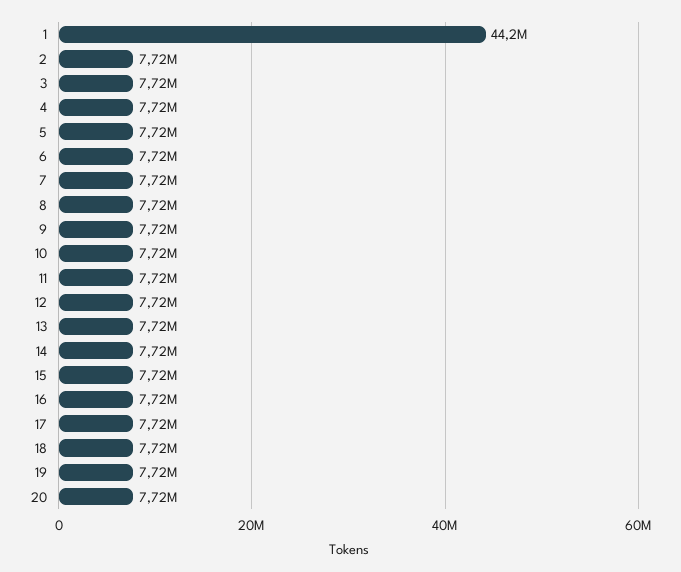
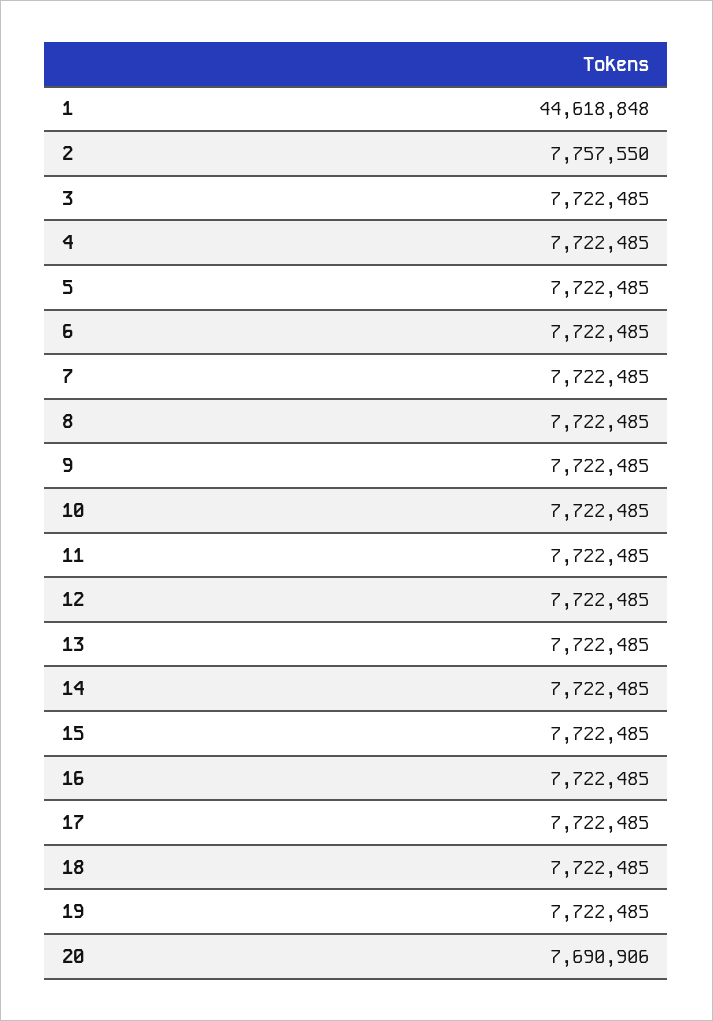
  {
-   "1": 44200000,
+   "1": 44618848,
-   "2": 7720000,
+   "2": 7757550,
    "3": 7722485,
    "4": 7722485,
    "5": 7722485,
    "6": 7722485,
    "7": 7722485,
    "8": 7722485,
    "9": 7722485,
    "10": 7722485,
    "11": 7722485,
    "12": 7722485,
    "13": 7722485,
    "14": 7722485,
    "15": 7722485,
    "16": 7722485,
    "17": 7722485,
    "18": 7722485,
    "19": 7722485,
-   "20": 7720000
+   "20": 7690906
  }

